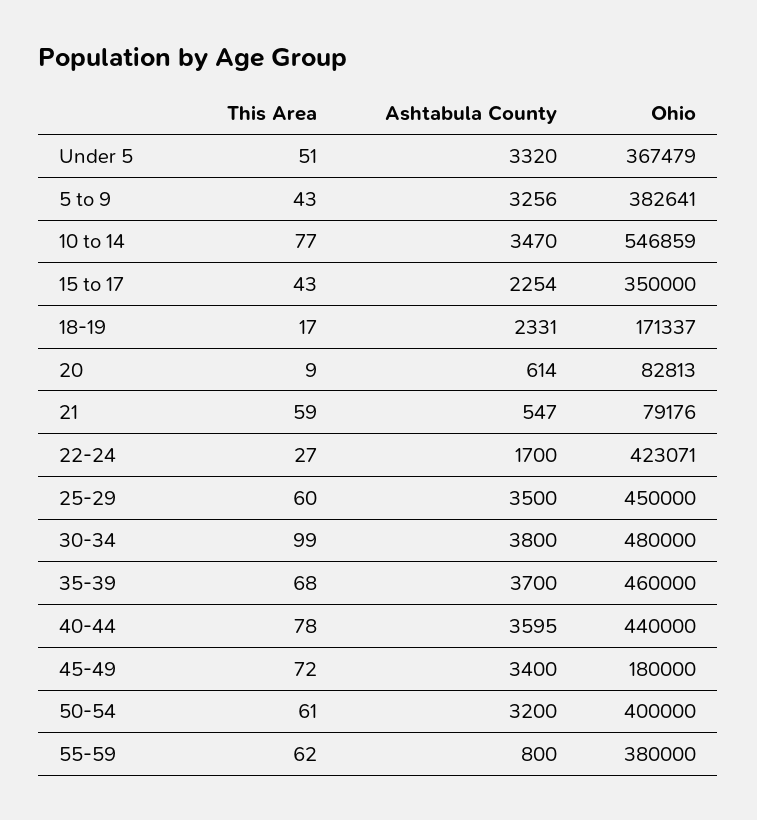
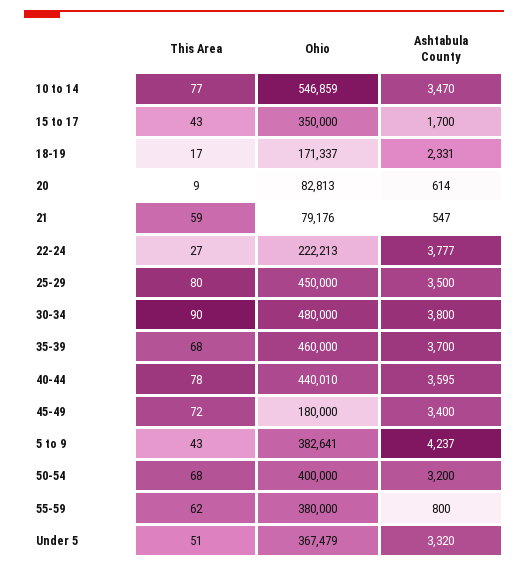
  {
    "This Area": {
      "Under 5": 51,
      "5 to 9": 43,
      "10 to 14": 77,
      "15 to 17": 43,
      "18-19": 17,
      "20": 9,
      "21": 59,
      "22-24": 27,
-     "25-29": 60,
+     "25-29": 80,
-     "30-34": 99,
+     "30-34": 90,
      "35-39": 68,
      "40-44": 78,
      "45-49": 72,
-     "50-54": 61,
+     "50-54": 68,
      "55-59": 62
    },
    "Ashtabula County": {
      "Under 5": 3320,
-     "5 to 9": 3256,
+     "5 to 9": 4237,
      "10 to 14": 3470,
-     "15 to 17": 2254,
+     "15 to 17": 1700,
      "18-19": 2331,
      "20": 614,
      "21": 547,
-     "22-24": 1700,
+     "22-24": 3777,
      "25-29": 3500,
      "30-34": 3800,
      "35-39": 3700,
      "40-44": 3595,
      "45-49": 3400,
      "50-54": 3200,
      "55-59": 800
    },
    "Ohio": {
      "Under 5": 367479,
      "5 to 9": 382641,
      "10 to 14": 546859,
      "15 to 17": 350000,
      "18-19": 171337,
      "20": 82813,
      "21": 79176,
-     "22-24": 423071,
+     "22-24": 222213,
      "25-29": 450000,
      "30-34": 480000,
      "35-39": 460000,
-     "40-44": 440000,
+     "40-44": 440010,
      "45-49": 180000,
      "50-54": 400000,
      "55-59": 380000
    }
  }

